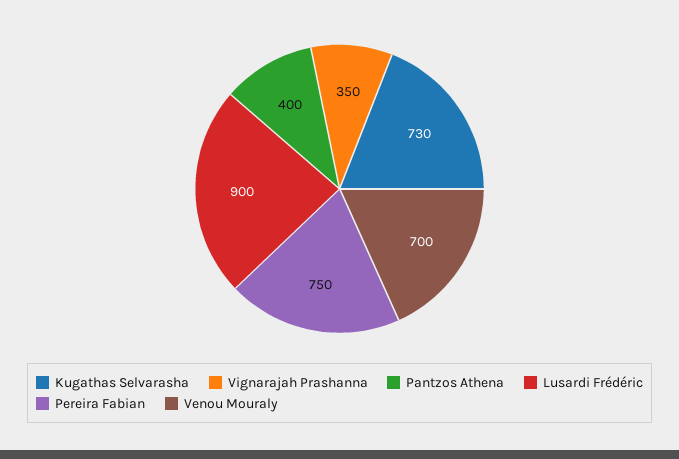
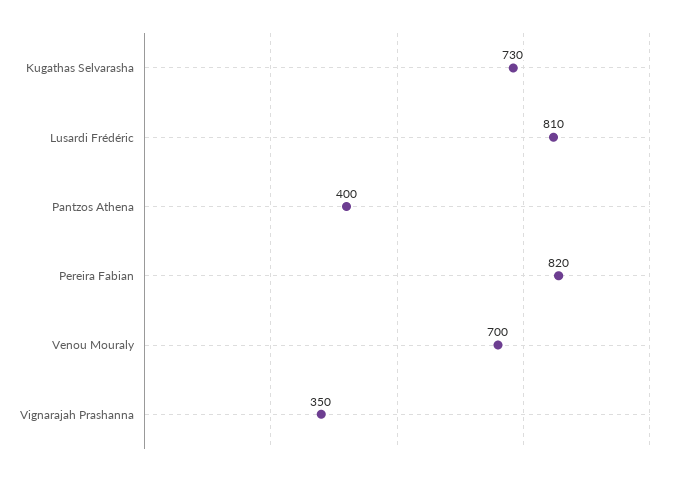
  {
    "Kugathas Selvarasha": 730,
    "Vignarajah Prashanna": 350,
    "Pantzos Athena": 400,
-   "Lusardi Frédéric": 900,
+   "Lusardi Frédéric": 810,
-   "Pereira Fabian": 750,
+   "Pereira Fabian": 820,
    "Venou Mouraly": 700
  }

